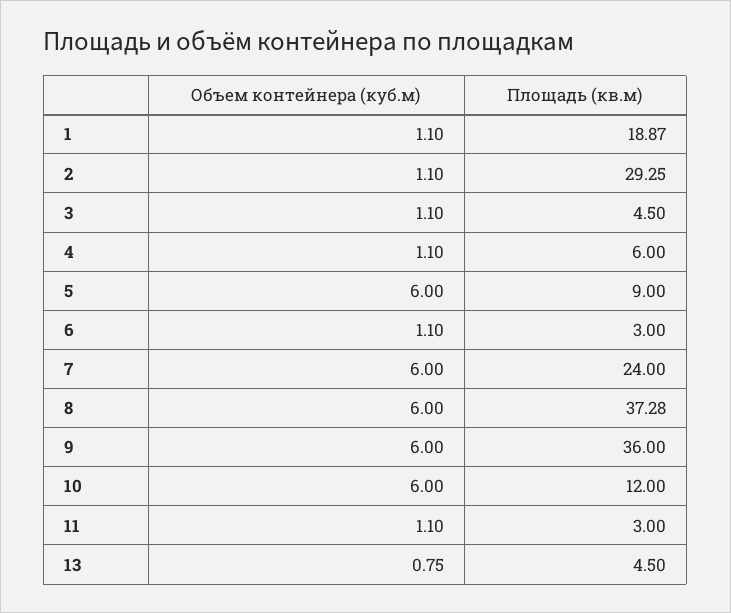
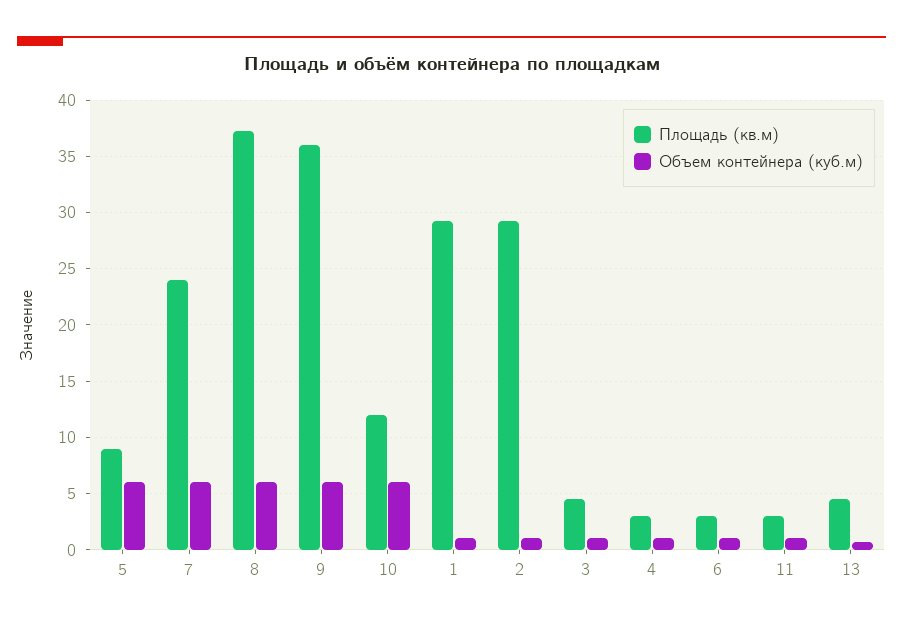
  {
    "Объем контейнера (куб.м)": {
      "1": 1.1,
      "2": 1.1,
      "3": 1.1,
      "4": 1.1,
      "5": 6,
      "6": 1.1,
      "7": 6,
      "8": 6,
      "9": 6,
      "10": 6,
      "11": 1.1,
      "13": 0.75
    },
    "Площадь (кв.м)": {
-     "1": 18.87,
+     "1": 29,
      "2": 29.25,
      "3": 4.5,
-     "4": 6,
+     "4": 3,
      "5": 9,
      "6": 3,
      "7": 24,
      "8": 37.28,
      "9": 36,
      "10": 12,
      "11": 3,
      "13": 4.5
    }
  }

